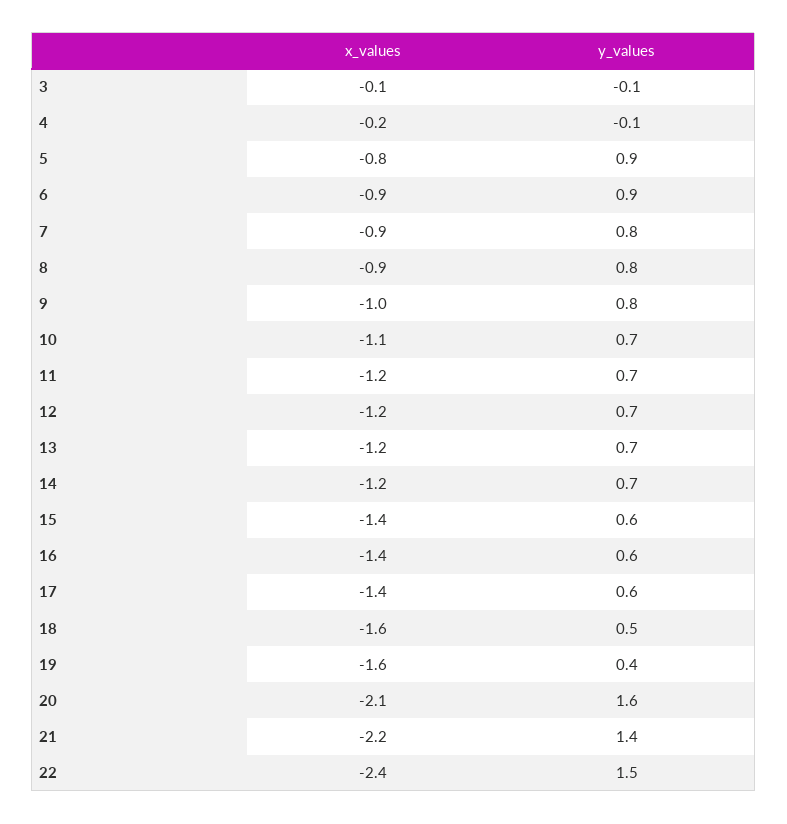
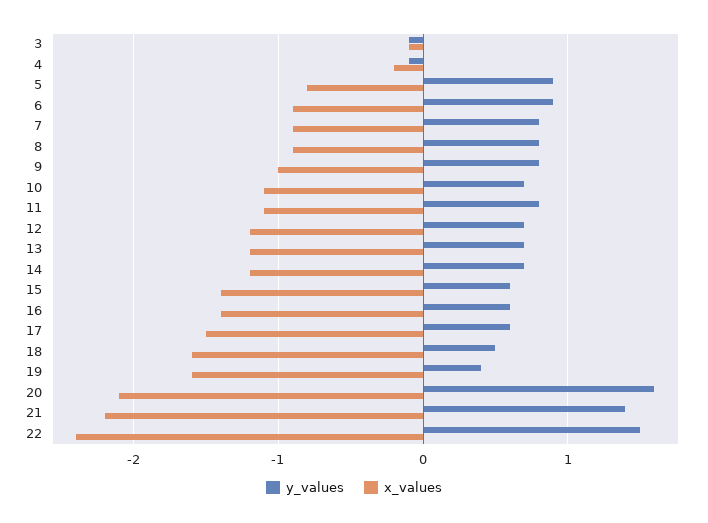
  {
    "x_values": {
      "3": -0.1,
      "4": -0.2,
      "5": -0.8,
      "6": -0.9,
      "7": -0.9,
      "8": -0.9,
      "9": -1,
      "10": -1.1,
-     "11": -1.2,
+     "11": -1.1,
      "12": -1.2,
      "13": -1.2,
      "14": -1.2,
      "15": -1.4,
      "16": -1.4,
-     "17": -1.4,
+     "17": -1.5,
      "18": -1.6,
      "19": -1.6,
      "20": -2.1,
      "21": -2.2,
      "22": -2.4
    },
    "y_values": {
      "3": -0.1,
      "4": -0.1,
      "5": 0.9,
      "6": 0.9,
      "7": 0.8,
      "8": 0.8,
      "9": 0.8,
      "10": 0.7,
-     "11": 0.7,
+     "11": 0.8,
      "12": 0.7,
      "13": 0.7,
      "14": 0.7,
      "15": 0.6,
      "16": 0.6,
      "17": 0.6,
      "18": 0.5,
      "19": 0.4,
      "20": 1.6,
      "21": 1.4,
      "22": 1.5
    }
  }

